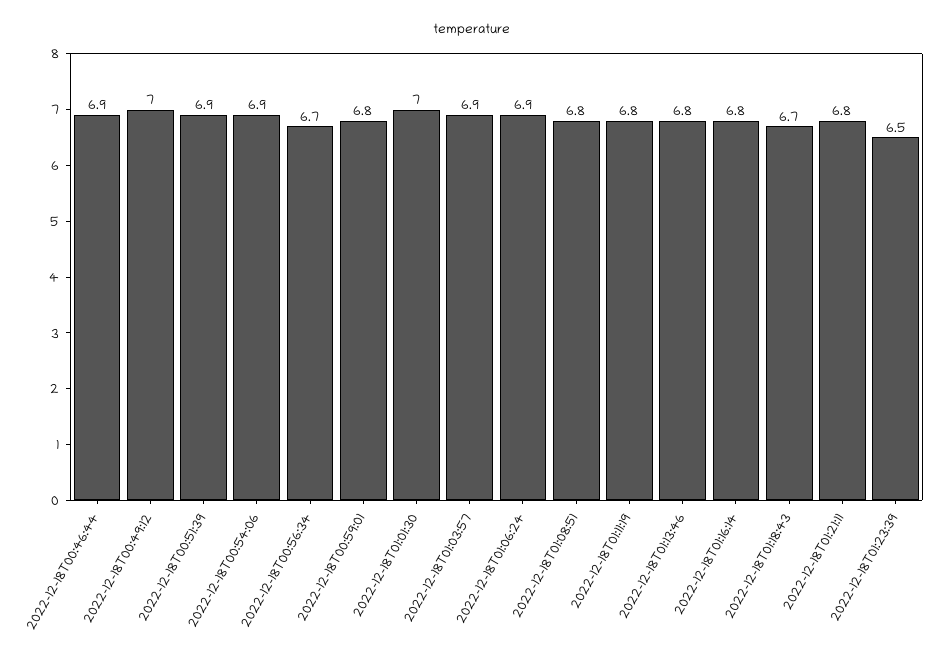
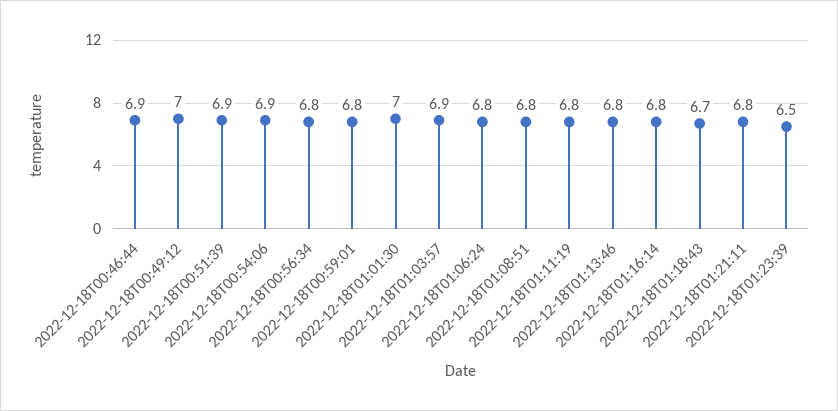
  {
    "2022-12-18T00:46:44": 6.9,
    "2022-12-18T00:49:12": 7,
    "2022-12-18T00:51:39": 6.9,
    "2022-12-18T00:54:06": 6.9,
-   "2022-12-18T00:56:34": 6.7,
+   "2022-12-18T00:56:34": 6.8,
    "2022-12-18T00:59:01": 6.8,
    "2022-12-18T01:01:30": 7,
    "2022-12-18T01:03:57": 6.9,
-   "2022-12-18T01:06:24": 6.9,
+   "2022-12-18T01:06:24": 6.8,
    "2022-12-18T01:08:51": 6.8,
    "2022-12-18T01:11:19": 6.8,
    "2022-12-18T01:13:46": 6.8,
    "2022-12-18T01:16:14": 6.8,
    "2022-12-18T01:18:43": 6.7,
    "2022-12-18T01:21:11": 6.8,
    "2022-12-18T01:23:39": 6.5
  }

